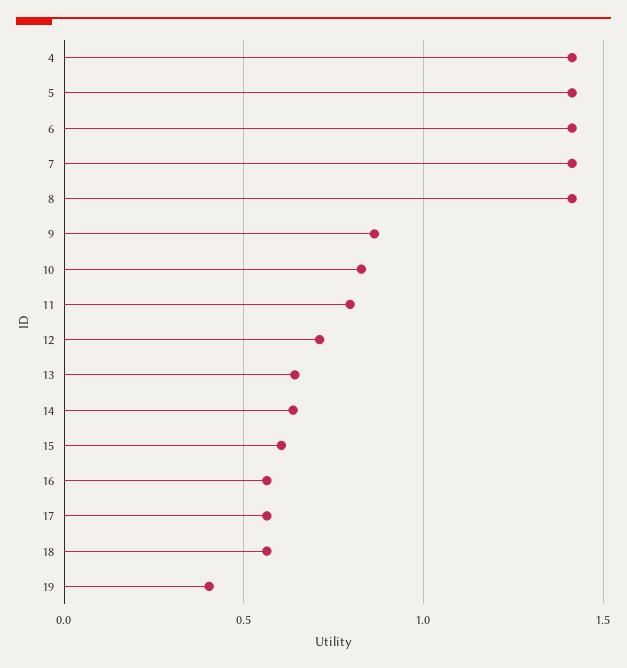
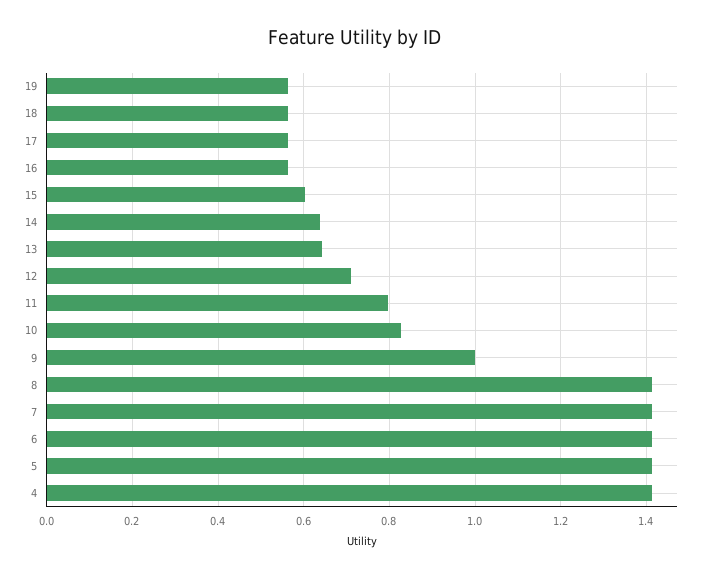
  {
    "4": 1.42,
    "5": 1.42,
    "6": 1.42,
    "7": 1.42,
    "8": 1.42,
-   "9": 0.85,
+   "9": 1,
    "10": 0.82,
    "11": 0.8,
    "12": 0.72,
    "13": 0.64,
    "14": 0.64,
    "15": 0.6,
    "16": 0.56,
    "17": 0.56,
    "18": 0.56,
-   "19": 0.4
+   "19": 0.56
  }

